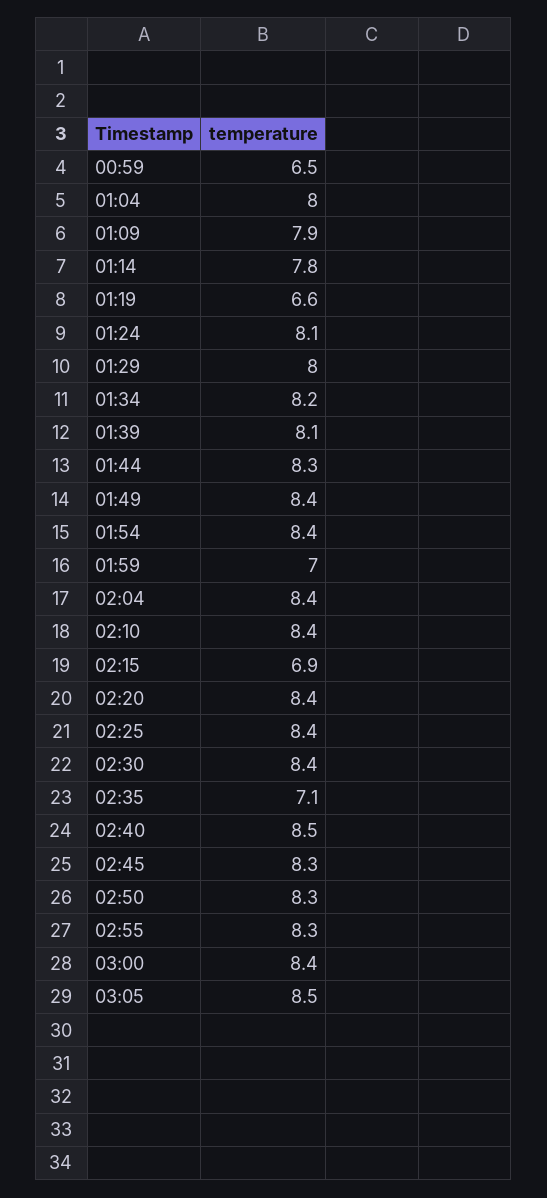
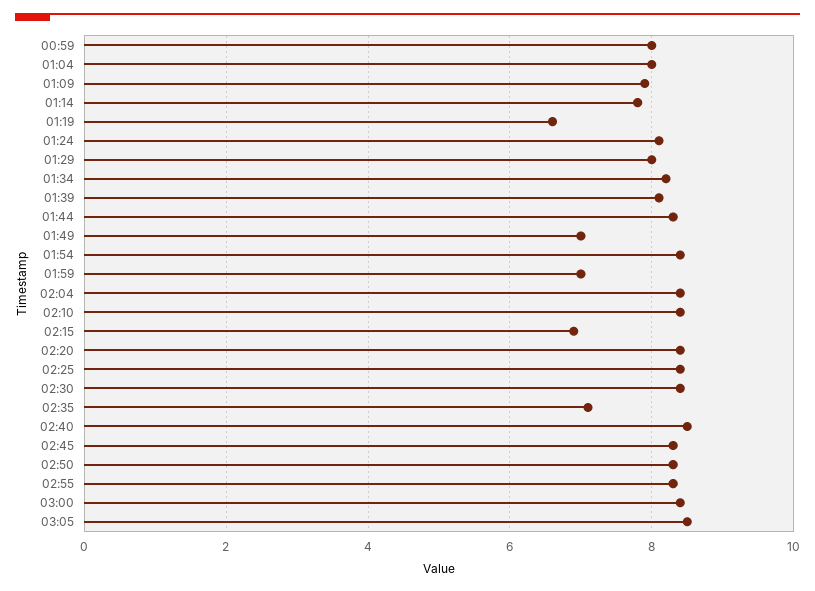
  {
-   "00:59": 6.5,
+   "00:59": 8,
    "01:04": 8,
    "01:09": 7.9,
    "01:14": 7.8,
    "01:19": 6.6,
    "01:24": 8.1,
    "01:29": 8,
    "01:34": 8.2,
    "01:39": 8.1,
    "01:44": 8.3,
-   "01:49": 8.4,
+   "01:49": 7,
    "01:54": 8.4,
    "01:59": 7,
    "02:04": 8.4,
    "02:10": 8.4,
    "02:15": 6.9,
    "02:20": 8.4,
    "02:25": 8.4,
    "02:30": 8.4,
    "02:35": 7.1,
    "02:40": 8.5,
    "02:45": 8.3,
    "02:50": 8.3,
    "02:55": 8.3,
    "03:00": 8.4,
    "03:05": 8.5
  }

